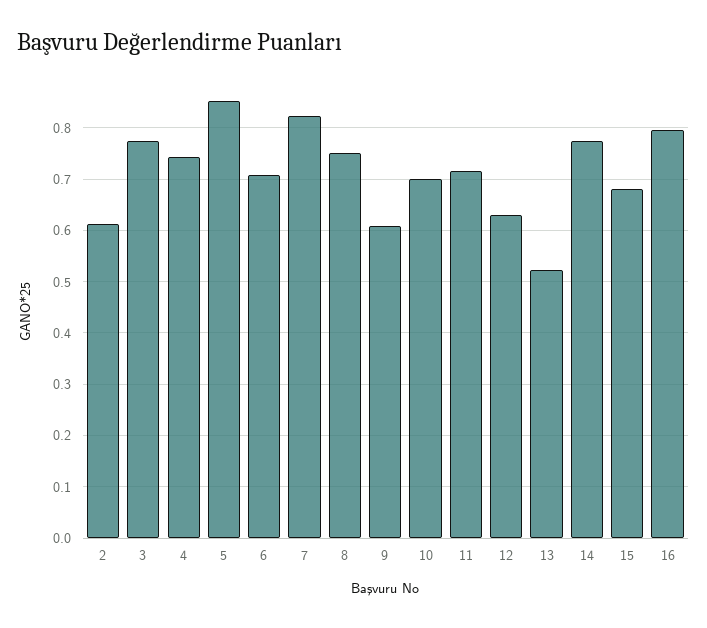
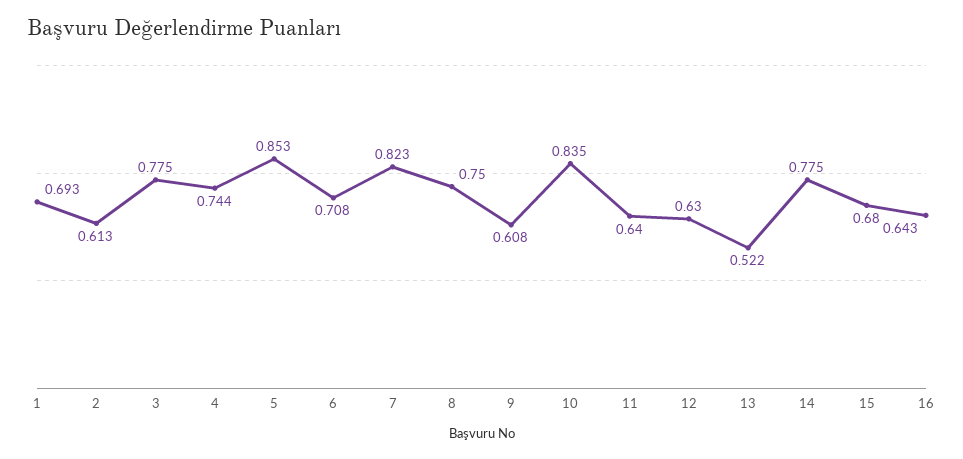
  {
    "2": 0.613,
    "3": 0.775,
    "4": 0.744,
    "5": 0.853,
    "6": 0.708,
    "7": 0.823,
    "8": 0.75,
    "9": 0.608,
-   "10": 0.7,
+   "10": 0.835,
-   "11": 0.72,
+   "11": 0.64,
    "12": 0.63,
    "13": 0.522,
    "14": 0.775,
    "15": 0.68,
-   "16": 0.8
+   "16": 0.643,
+   "1": 0.693
  }

